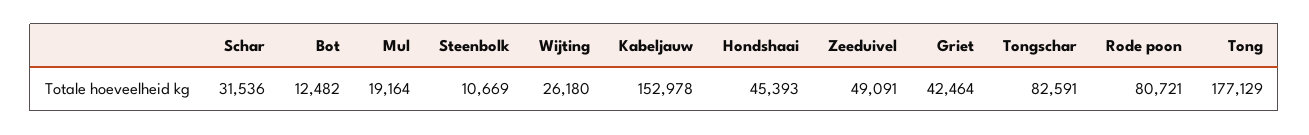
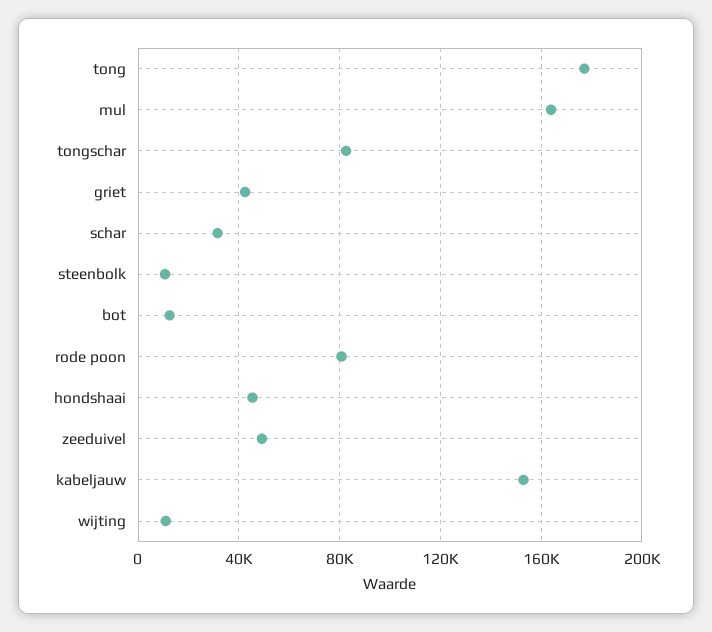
  {
    "Schar": 31536,
    "Bot": 12482,
-   "Mul": 19164,
+   "Mul": 165000,
    "Steenbolk": 10669,
-   "Wijting": 26180,
+   "Wijting": 10000,
    "Kabeljauw": 152978,
    "Hondshaai": 45393,
    "Zeeduivel": 49091,
    "Griet": 42464,
    "Tongschar": 82591,
    "Rode poon": 80721,
    "Tong": 177129
  }

